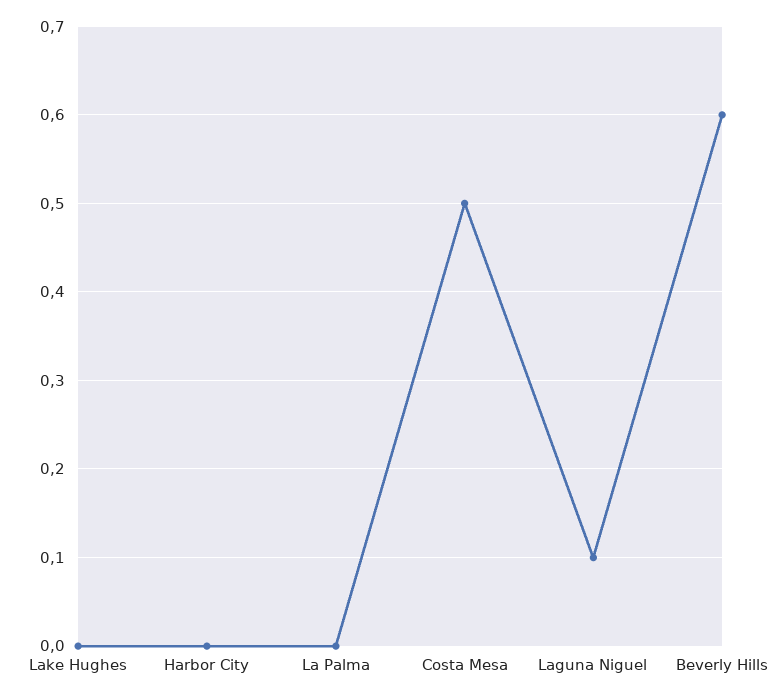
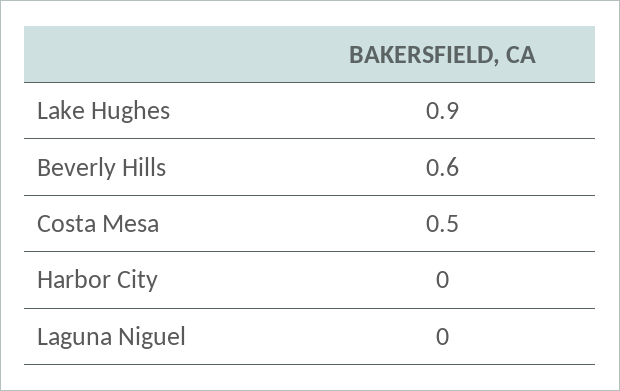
  {
-   "Lake Hughes": 0,
+   "Lake Hughes": 0.9,
    "Harbor City": 0,
-   "La Palma": 0,
    "Costa Mesa": 0.5,
-   "Laguna Niguel": 0.1,
+   "Laguna Niguel": 0,
    "Beverly Hills": 0.6
  }

